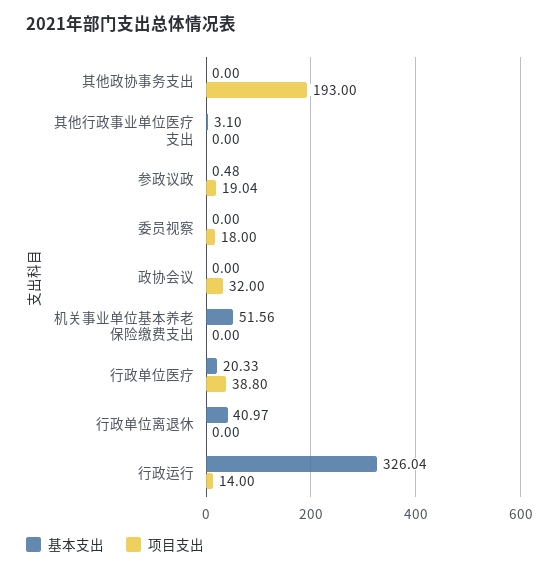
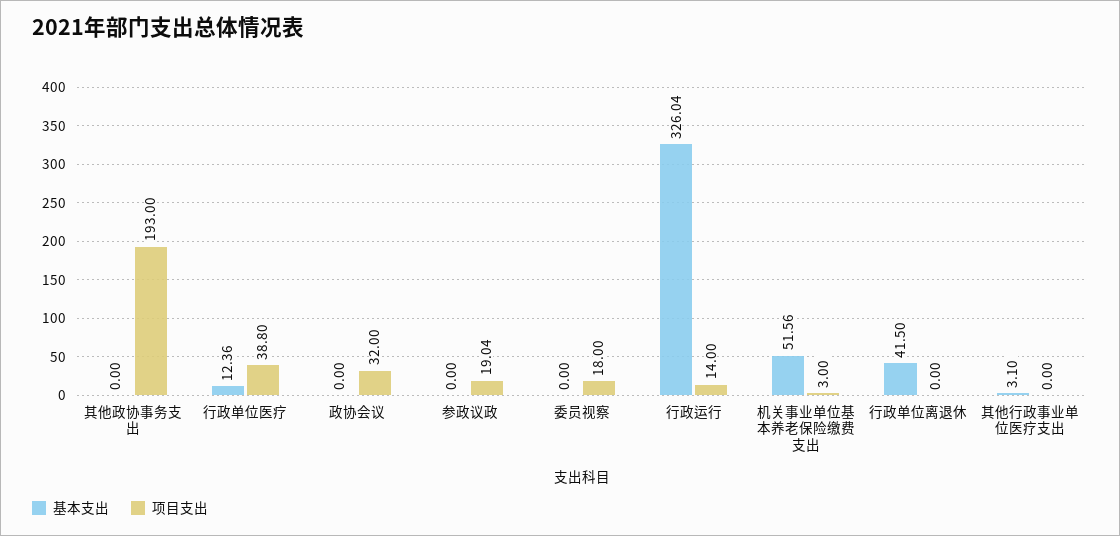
  {
    "基本支出": {
      "其他政协事务支出": 0,
      "其他行政事业单位医疗支出": 3.1,
-     "参政议政": 0.48,
+     "参政议政": 0,
      "委员视察": 0,
      "政协会议": 0,
      "机关事业单位基本养老保险缴费支出": 51.56,
-     "行政单位医疗": 20.33,
+     "行政单位医疗": 12.36,
-     "行政单位离退休": 40.97,
+     "行政单位离退休": 41.5,
      "行政运行": 326.04
    },
    "项目支出": {
      "其他政协事务支出": 193,
      "其他行政事业单位医疗支出": 0,
      "参政议政": 19.04,
      "委员视察": 18,
      "政协会议": 32,
-     "机关事业单位基本养老保险缴费支出": 0,
+     "机关事业单位基本养老保险缴费支出": 3,
      "行政单位医疗": 38.8,
      "行政单位离退休": 0,
      "行政运行": 14
    }
  }

